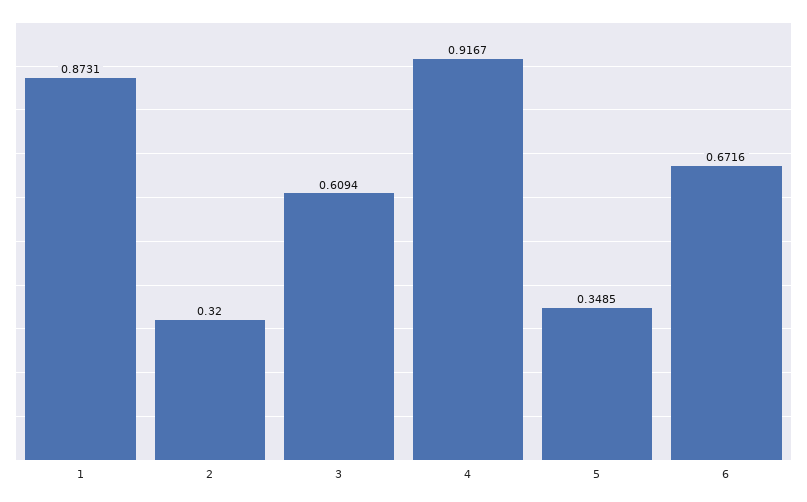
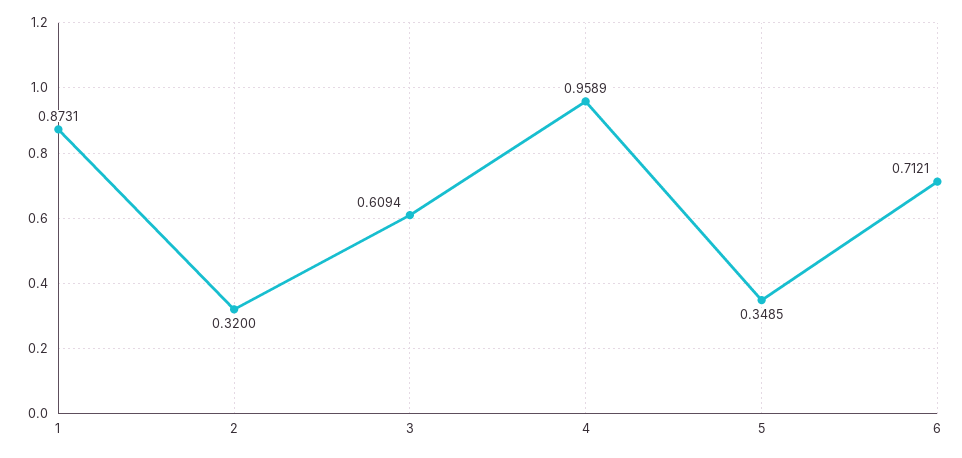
  {
    "1": 0.8731,
    "2": 0.32,
    "3": 0.6094,
-   "4": 0.9167,
+   "4": 0.9589,
    "5": 0.3485,
-   "6": 0.6716
+   "6": 0.7121
  }

